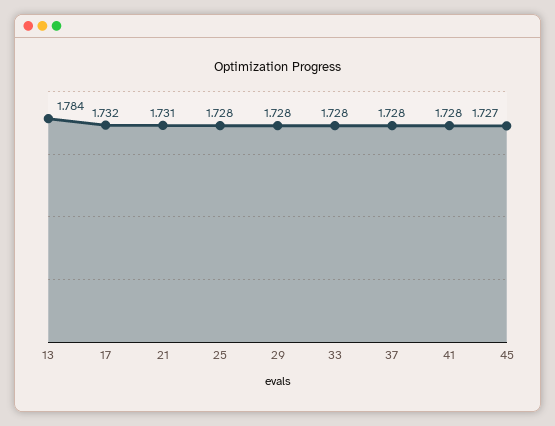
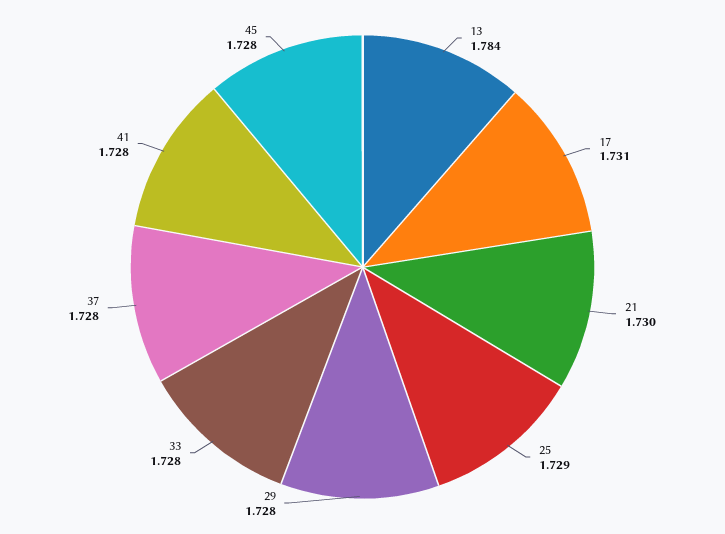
  {
    "13": 1.784,
-   "17": 1.732,
+   "17": 1.731,
-   "21": 1.731,
+   "21": 1.73,
-   "25": 1.728,
+   "25": 1.729,
    "29": 1.728,
    "33": 1.728,
    "37": 1.728,
    "41": 1.728,
-   "45": 1.727
+   "45": 1.728
  }

